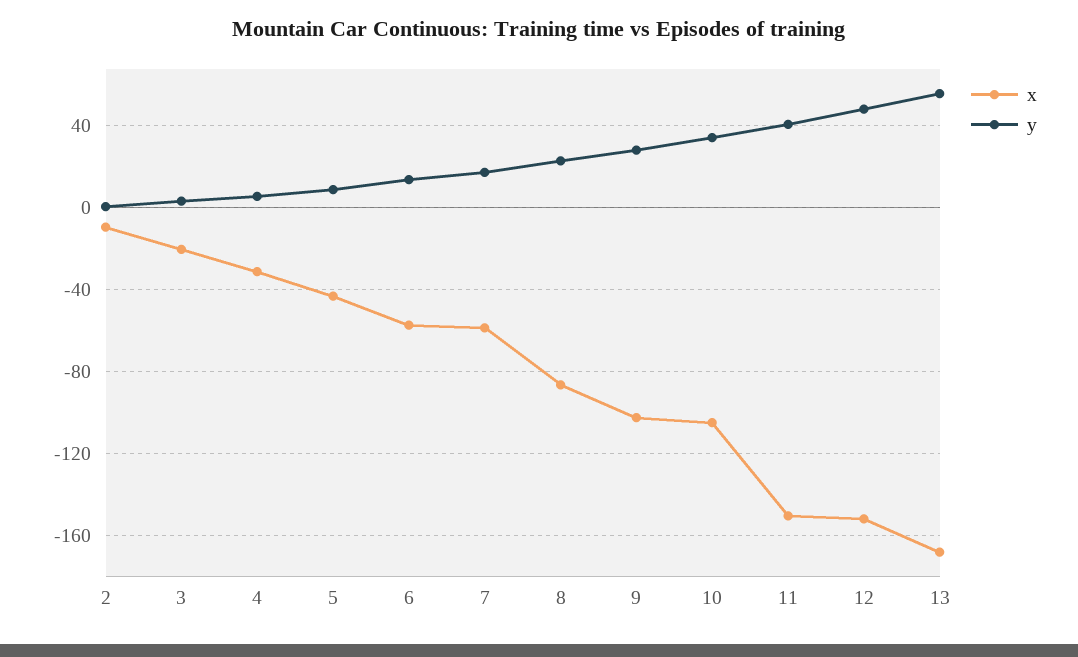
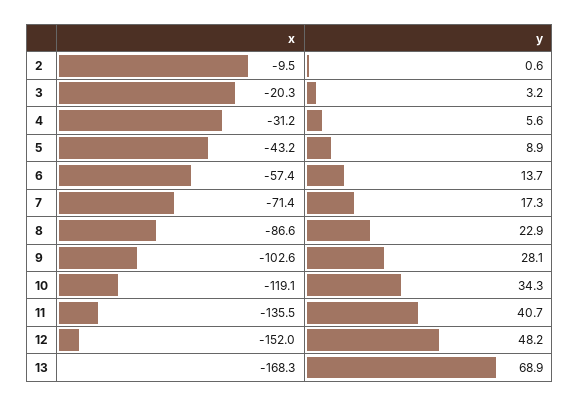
  {
    "x": {
      "2": -9.5,
      "3": -20.3,
      "4": -31.2,
      "5": -43.2,
      "6": -57.4,
-     "7": -60,
+     "7": -71.4,
      "8": -86.6,
      "9": -102.6,
-     "10": -105,
+     "10": -119.1,
-     "11": -150,
+     "11": -135.5,
      "12": -152,
      "13": -168.3
    },
    "y": {
      "2": 0.6,
      "3": 3.2,
      "4": 5.6,
      "5": 8.9,
      "6": 13.7,
      "7": 17.3,
      "8": 22.9,
      "9": 28.1,
      "10": 34.3,
      "11": 40.7,
      "12": 48.2,
-     "13": 55
+     "13": 68.9
    }
  }

